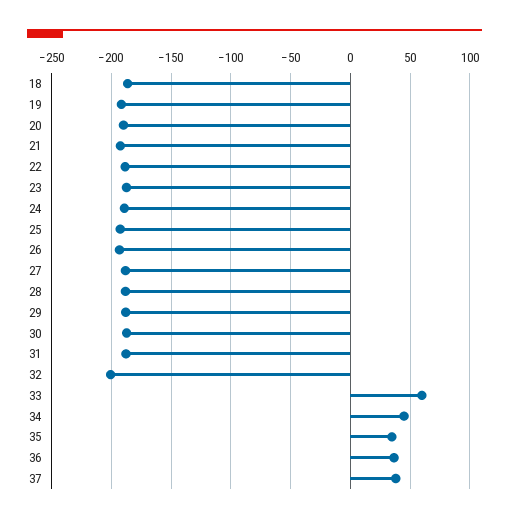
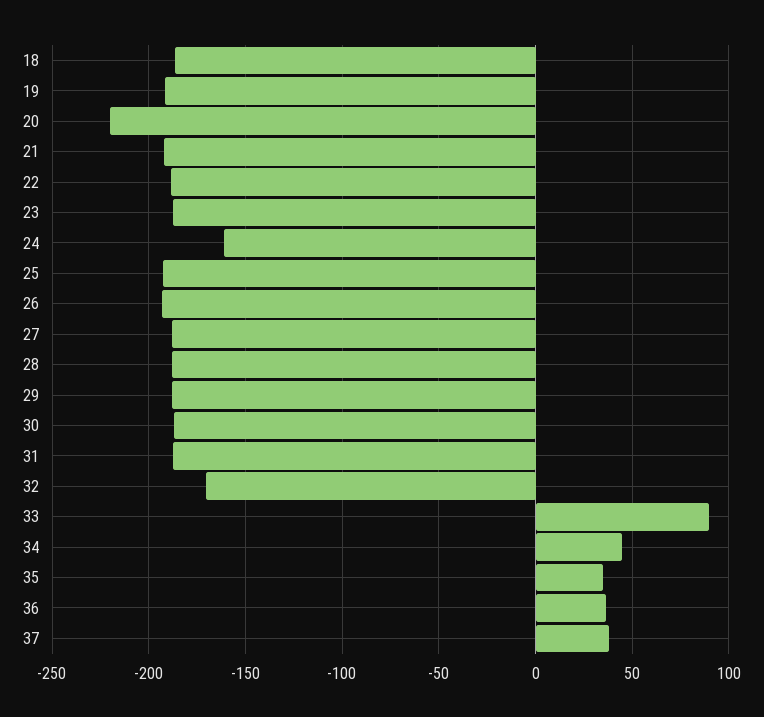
  {
    "18": -185,
    "19": -190,
-   "20": -190,
+   "20": -220,
    "21": -190,
    "22": -190,
    "23": -185,
-   "24": -190,
+   "24": -160,
    "25": -195,
    "26": -195,
    "27": -190,
    "28": -190,
    "29": -190,
    "30": -185,
    "31": -190,
-   "32": -200,
+   "32": -170,
-   "33": 60,
+   "33": 90,
    "34": 45,
    "35": 35,
    "36": 35,
    "37": 40
  }

